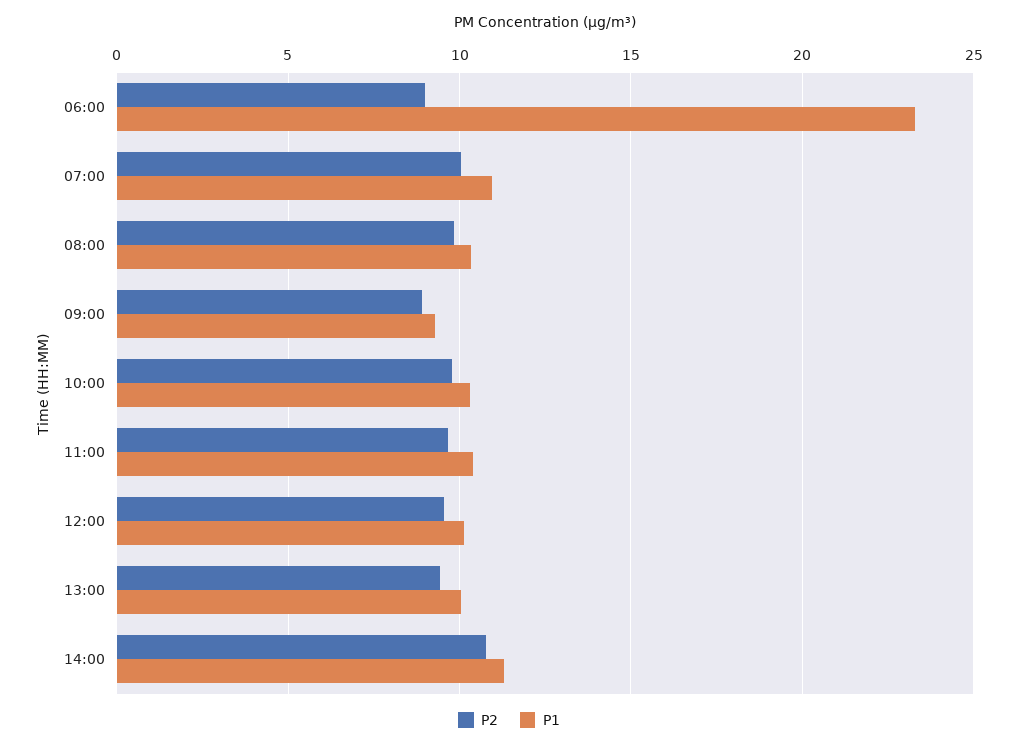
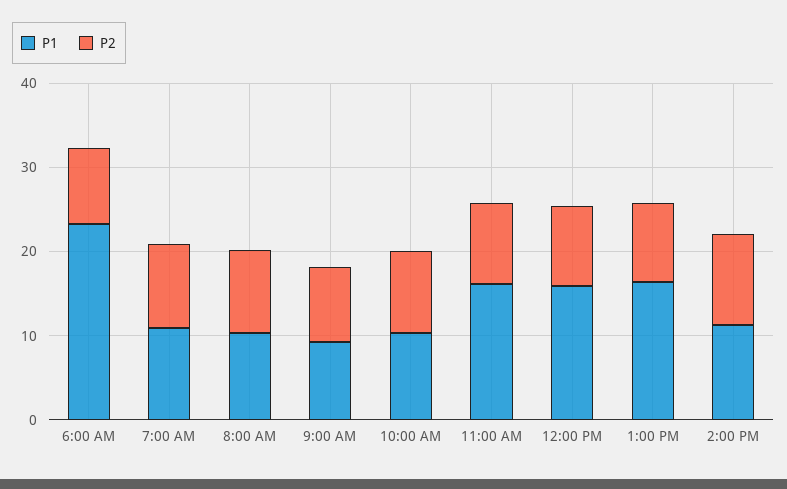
  {
    "P2": {
      "06:00": 9,
      "07:00": 10,
      "08:00": 10,
      "09:00": 9,
      "10:00": 10,
      "11:00": 9.5,
      "12:00": 9.5,
      "13:00": 9.5,
      "14:00": 11
    },
    "P1": {
      "06:00": 23.5,
      "07:00": 11,
      "08:00": 10.5,
      "09:00": 9.5,
      "10:00": 10.5,
-     "11:00": 10.5,
+     "11:00": 16,
-     "12:00": 10,
+     "12:00": 16,
-     "13:00": 10,
+     "13:00": 16,
      "14:00": 11.5
    }
  }

